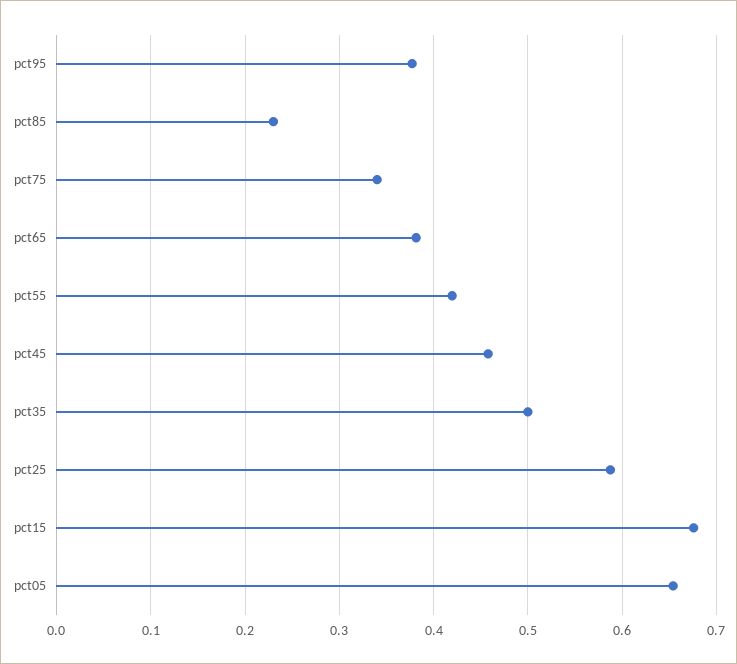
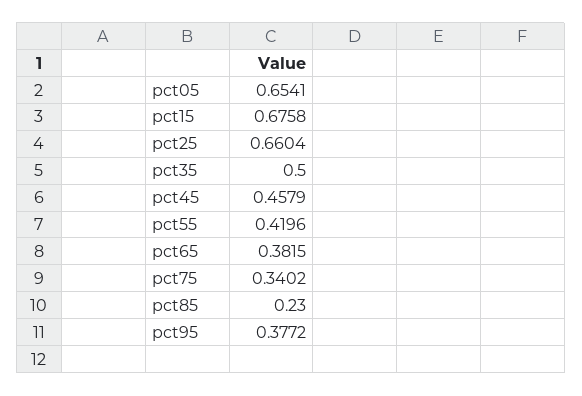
  {
    "pct95": 0.3772,
    "pct85": 0.23,
    "pct75": 0.3402,
    "pct65": 0.3815,
    "pct55": 0.4196,
    "pct45": 0.4579,
    "pct35": 0.5,
-   "pct25": 0.59,
+   "pct25": 0.6604,
    "pct15": 0.6758,
    "pct05": 0.6541
  }

